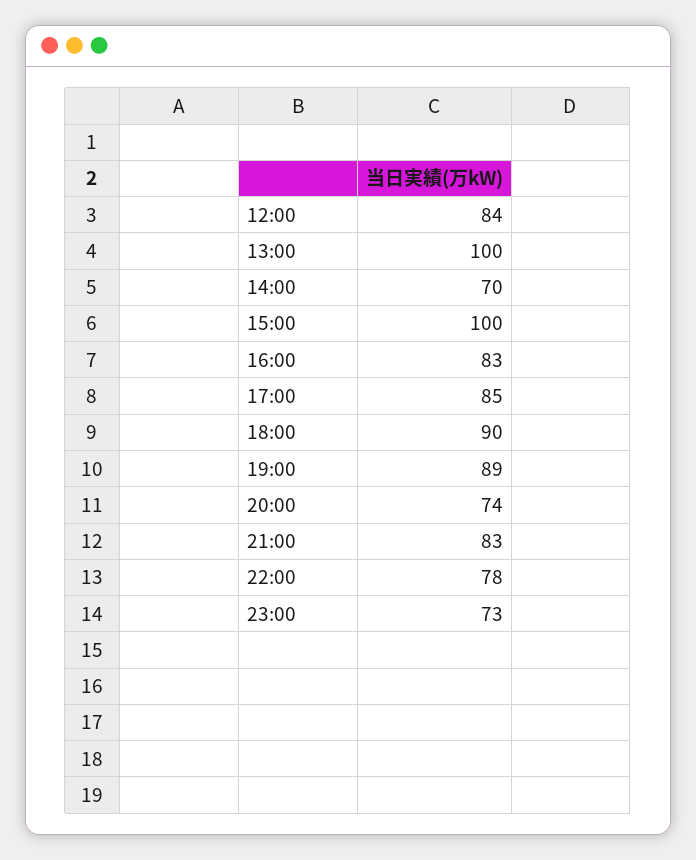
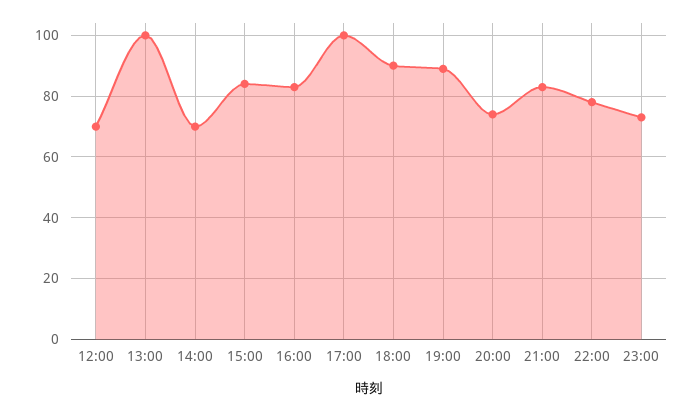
  {
-   "12:00": 84,
+   "12:00": 70,
    "13:00": 100,
    "14:00": 70,
-   "15:00": 100,
+   "15:00": 85,
    "16:00": 83,
-   "17:00": 85,
+   "17:00": 100,
    "18:00": 90,
    "19:00": 89,
    "20:00": 74,
    "21:00": 83,
    "22:00": 78,
    "23:00": 73
  }

